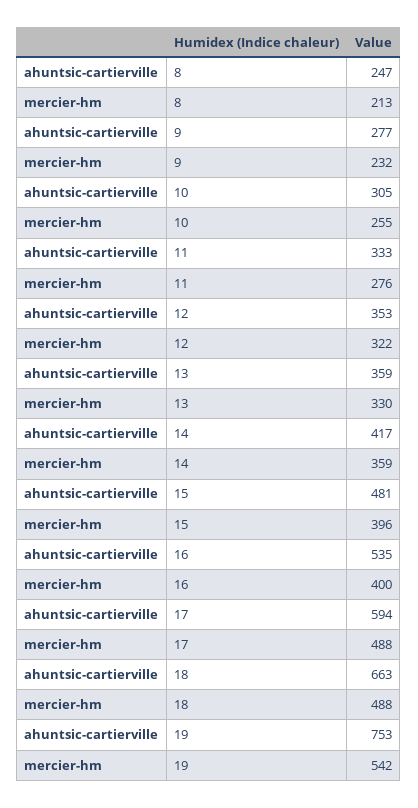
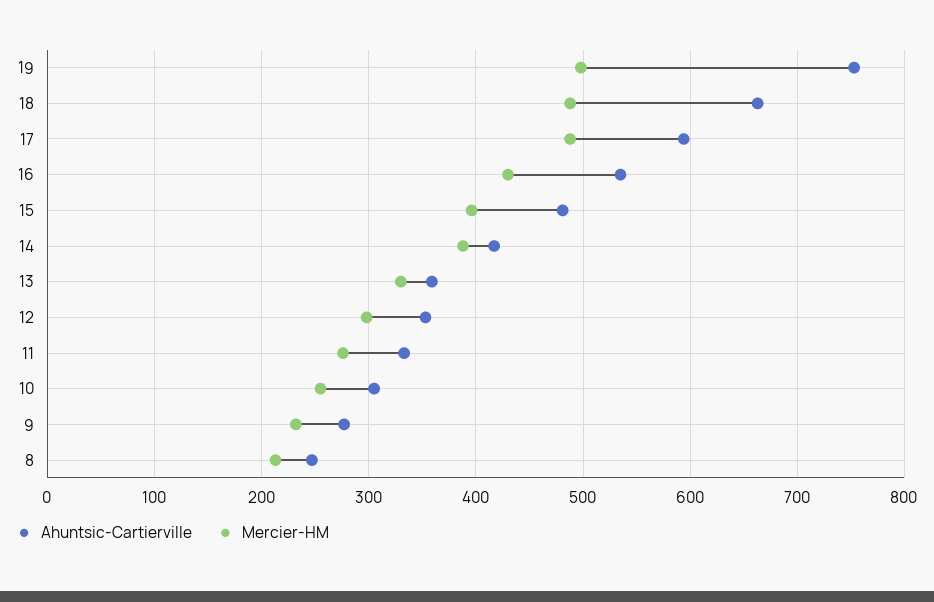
  {
    "ahuntsic-cartierville": {
      "8": 247,
      "9": 277,
      "10": 305,
      "11": 333,
      "12": 353,
      "13": 359,
      "14": 417,
      "15": 481,
      "16": 535,
      "17": 594,
      "18": 663,
      "19": 753
    },
    "mercier-hm": {
      "8": 213,
      "9": 232,
      "10": 255,
      "11": 276,
-     "12": 322,
+     "12": 300,
      "13": 330,
-     "14": 359,
+     "14": 390,
      "15": 396,
-     "16": 400,
+     "16": 430,
      "17": 488,
      "18": 488,
-     "19": 542
+     "19": 500
    }
  }

